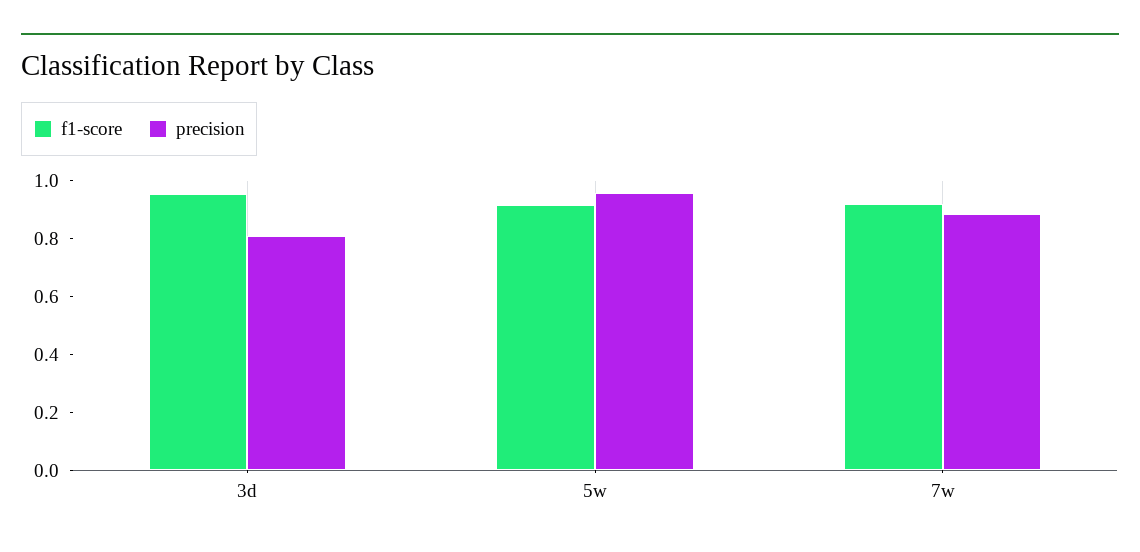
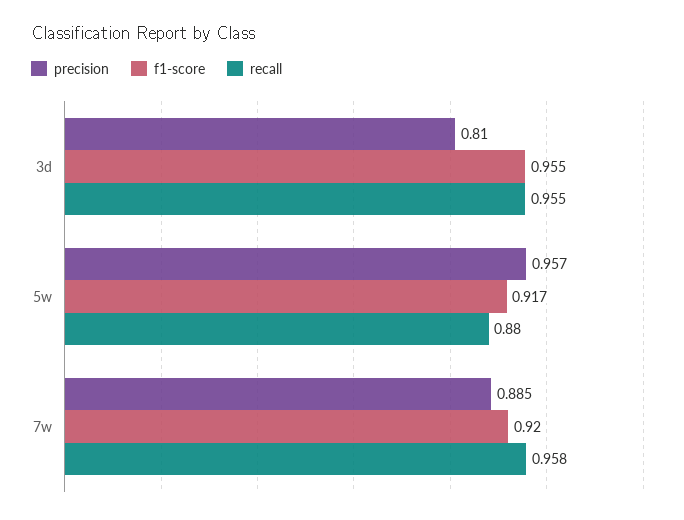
  {
    "f1-score": {
      "3d": 0.955,
      "5w": 0.917,
      "7w": 0.92
    },
    "precision": {
      "3d": 0.81,
      "5w": 0.957,
      "7w": 0.885
-   }
+   },
+   "recall": {
+     "3d": 0.955,
+     "5w": 0.88,
+     "7w": 0.958
+   }
  }

